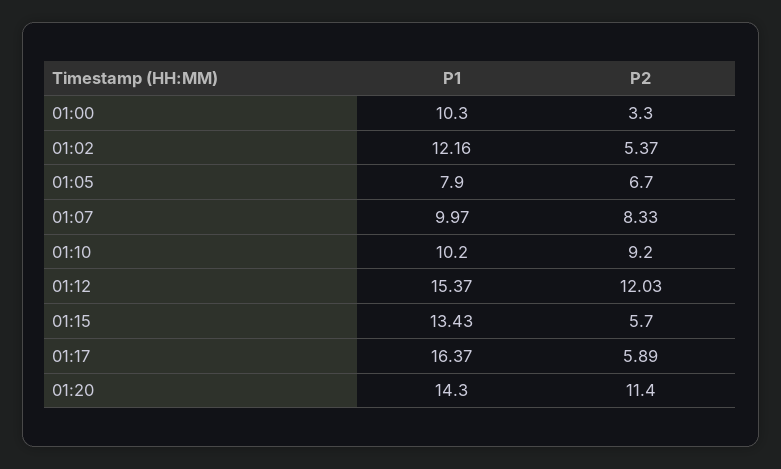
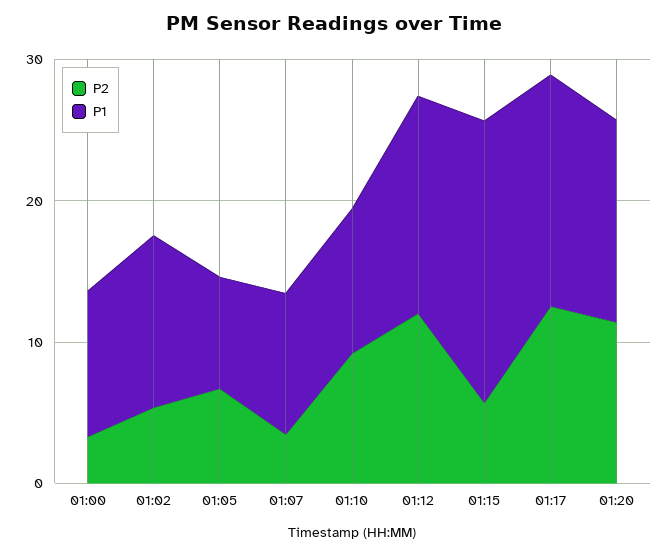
  {
    "P1": {
      "01:00": 10.3,
      "01:02": 12.16,
      "01:05": 7.9,
      "01:07": 9.97,
      "01:10": 10.2,
      "01:12": 15.37,
-     "01:15": 13.43,
+     "01:15": 20,
      "01:17": 16.37,
      "01:20": 14.3
    },
    "P2": {
      "01:00": 3.3,
      "01:02": 5.37,
      "01:05": 6.7,
-     "01:07": 8.33,
+     "01:07": 4,
      "01:10": 9.2,
      "01:12": 12.03,
      "01:15": 5.7,
-     "01:17": 5.89,
+     "01:17": 12,
      "01:20": 11.4
    }
  }

